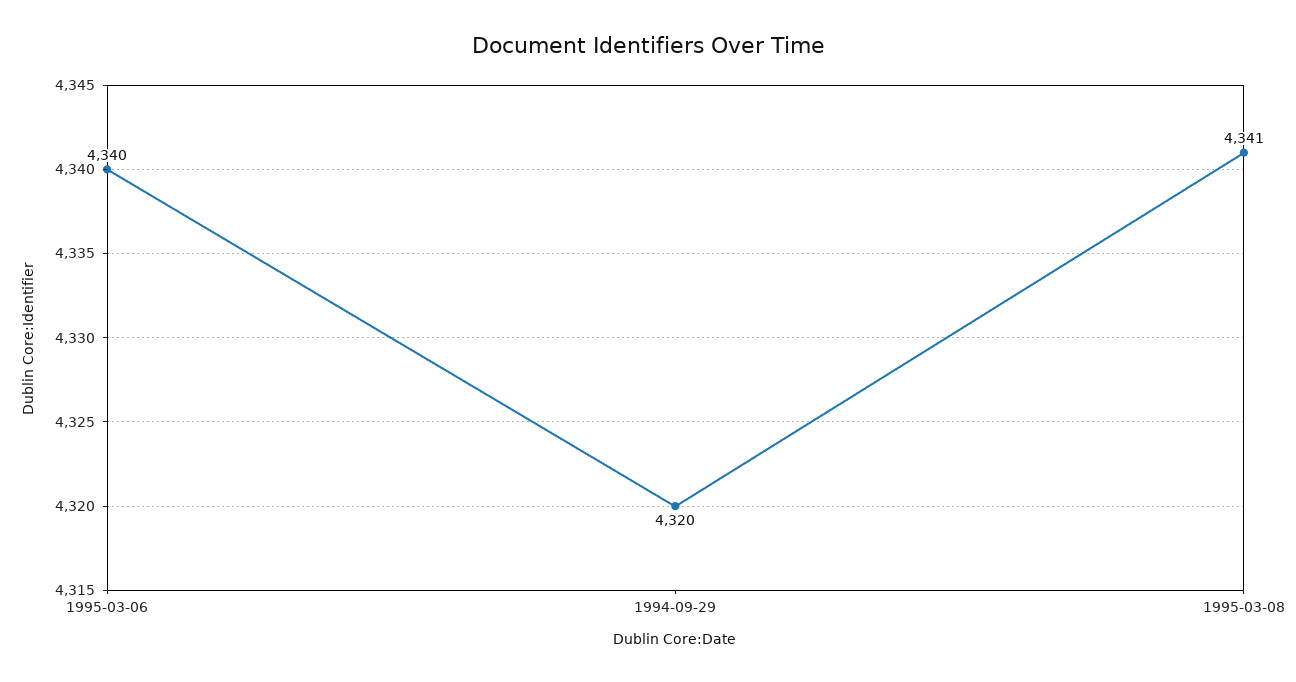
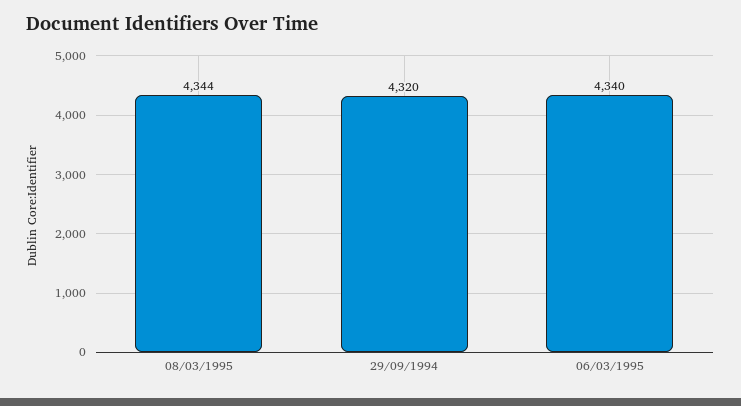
  {
    "1995-03-06": 4340,
    "1994-09-29": 4320,
-   "1995-03-08": 4341
+   "1995-03-08": 4344
  }

